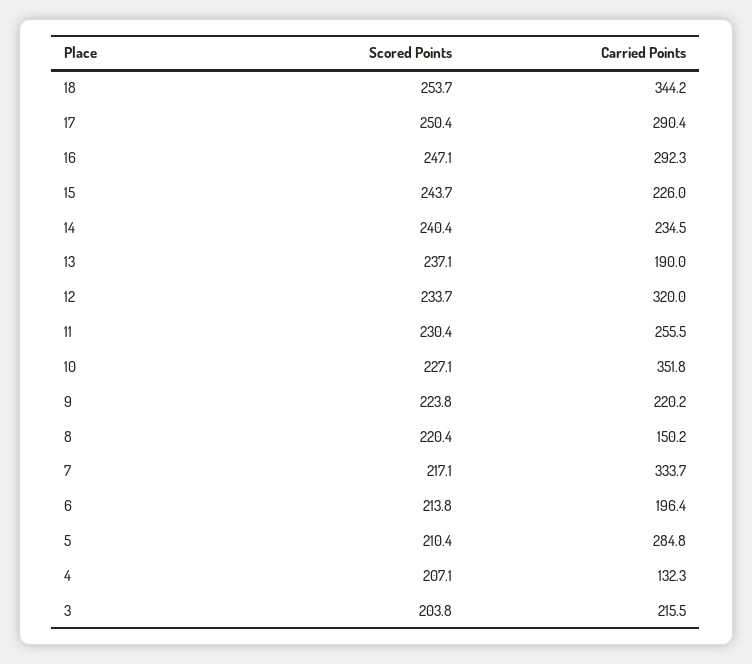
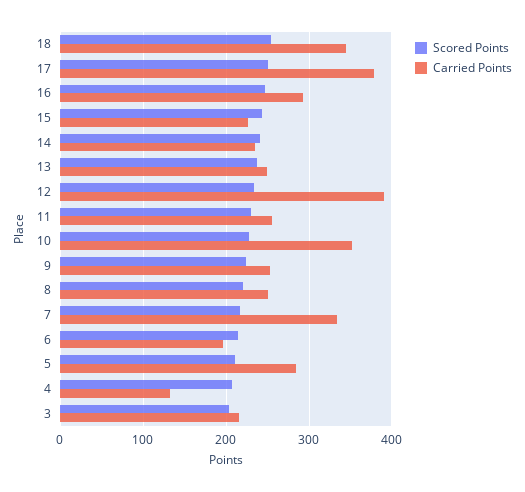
  {
    "Scored Points": {
      "18": 253.7,
      "17": 250.4,
      "16": 247.1,
      "15": 243.7,
      "14": 240.4,
      "13": 237.1,
      "12": 233.7,
      "11": 230.4,
      "10": 227.1,
      "9": 223.8,
      "8": 220.4,
      "7": 217.1,
      "6": 213.8,
      "5": 210.4,
      "4": 207.1,
      "3": 203.8
    },
    "Carried Points": {
      "18": 344.2,
-     "17": 290.4,
+     "17": 380,
      "16": 292.3,
      "15": 226,
      "14": 234.5,
-     "13": 190,
+     "13": 250,
-     "12": 320,
+     "12": 390,
      "11": 255.5,
      "10": 351.8,
-     "9": 220.2,
+     "9": 250,
-     "8": 150.2,
+     "8": 250,
      "7": 333.7,
      "6": 196.4,
      "5": 284.8,
      "4": 132.3,
      "3": 215.5
    }
  }

